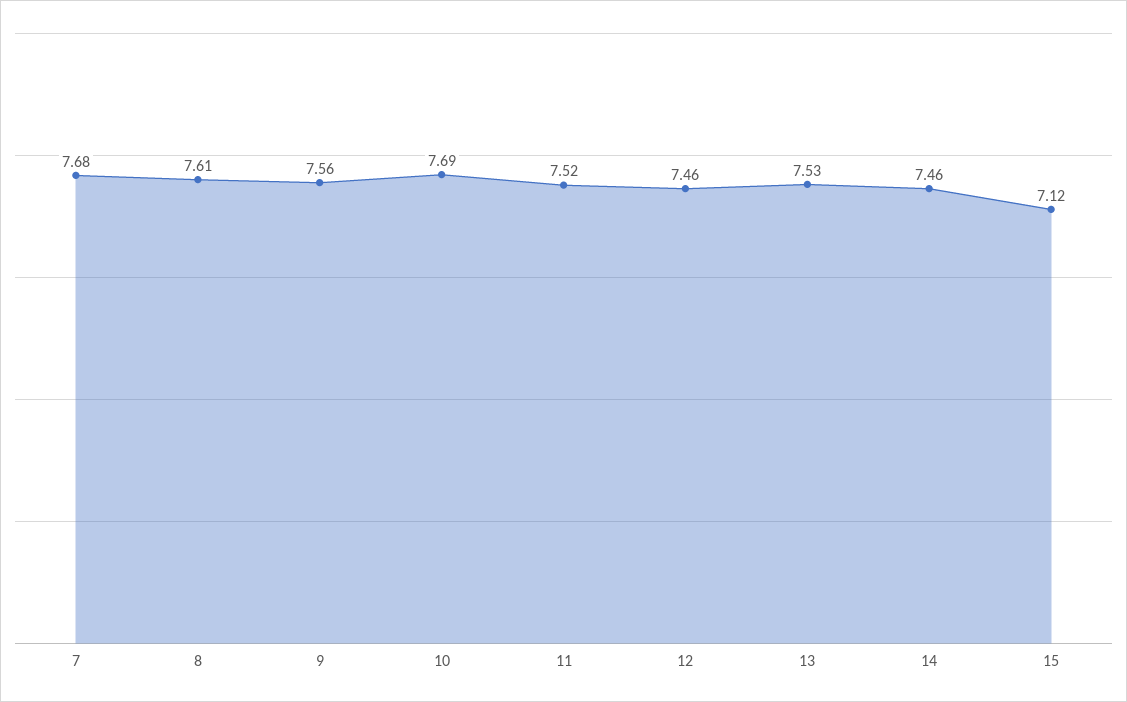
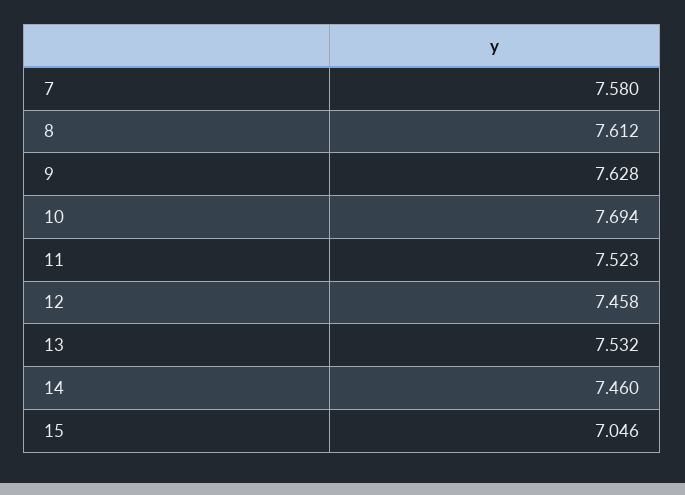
  {
-   "7": 7.68,
+   "7": 7.58,
    "8": 7.612,
-   "9": 7.56,
+   "9": 7.628,
    "10": 7.694,
    "11": 7.523,
    "12": 7.458,
    "13": 7.532,
    "14": 7.46,
-   "15": 7.12
+   "15": 7.046
  }

